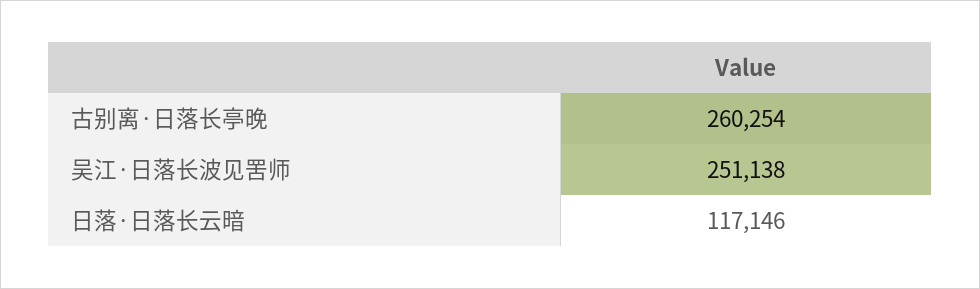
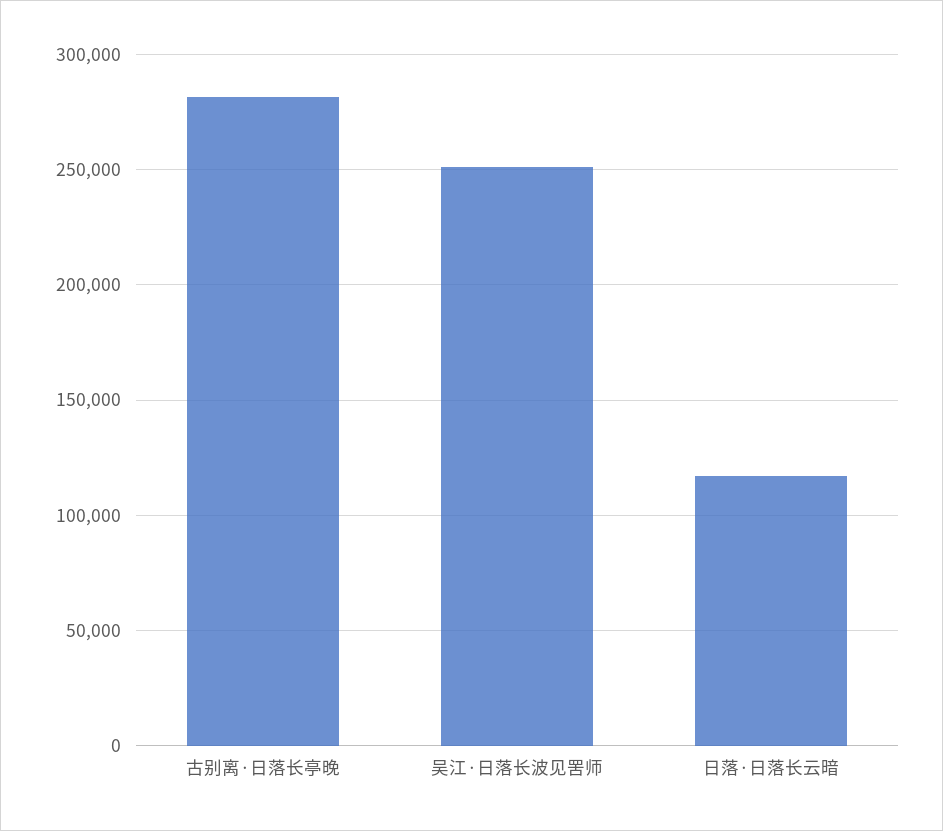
  {
-   "古别离·日落长亭晚": 260254,
+   "古别离·日落长亭晚": 280000,
    "吴江·日落长波见罟师": 251138,
    "日落·日落长云暗": 117146
  }

